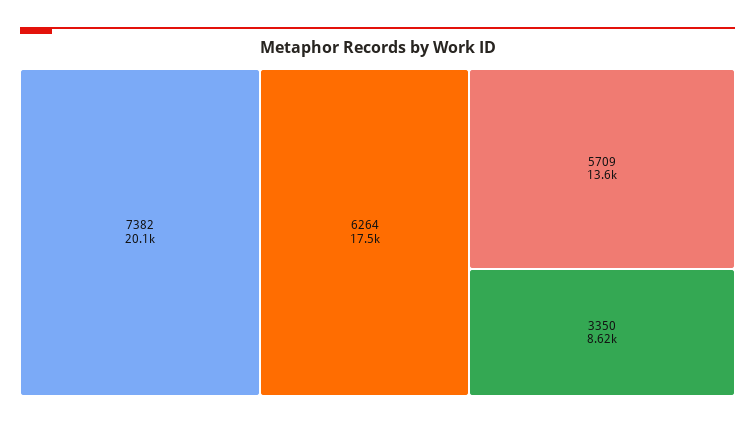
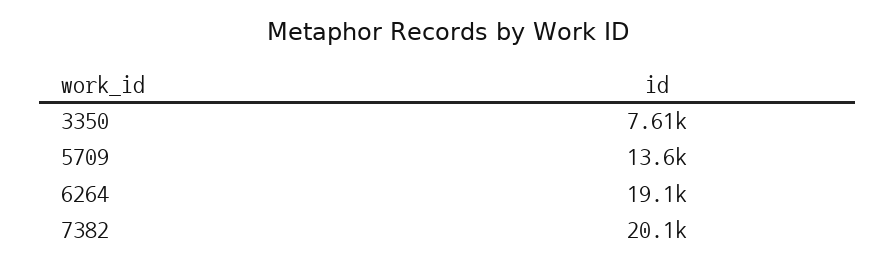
  {
    "7382": 20100,
-   "6264": 17500,
+   "6264": 19100,
    "5709": 13600,
-   "3350": 8620
+   "3350": 7610
  }

